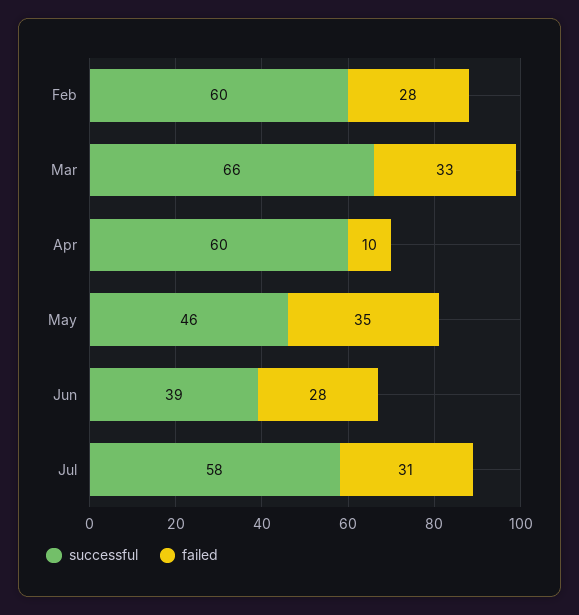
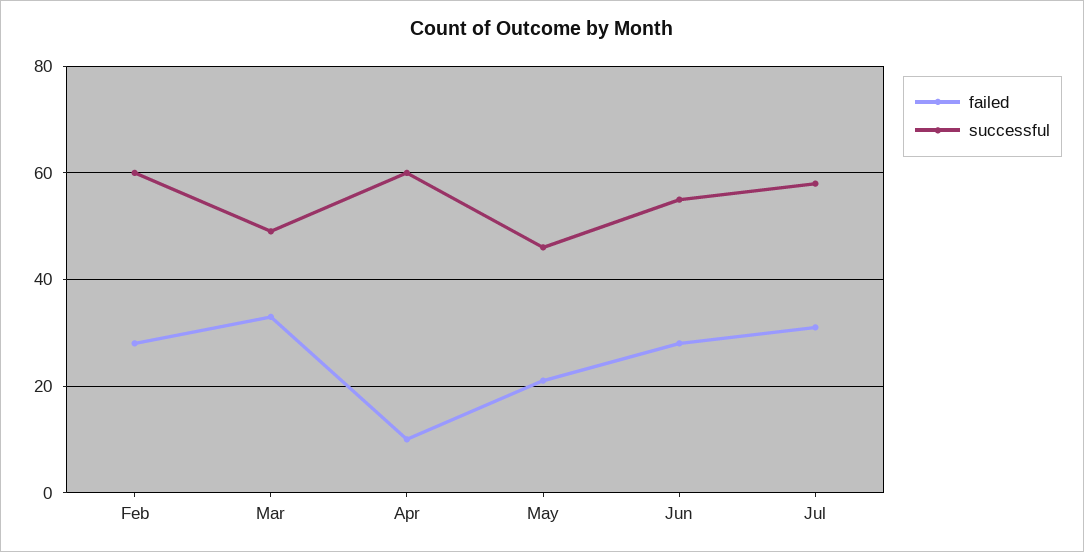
  {
    "successful": {
      "Feb": 60,
-     "Mar": 66,
+     "Mar": 50,
      "Apr": 60,
      "May": 46,
-     "Jun": 39,
+     "Jun": 55,
      "Jul": 58
    },
    "failed": {
      "Feb": 28,
      "Mar": 33,
      "Apr": 10,
-     "May": 35,
+     "May": 20,
      "Jun": 28,
      "Jul": 31
    }
  }

